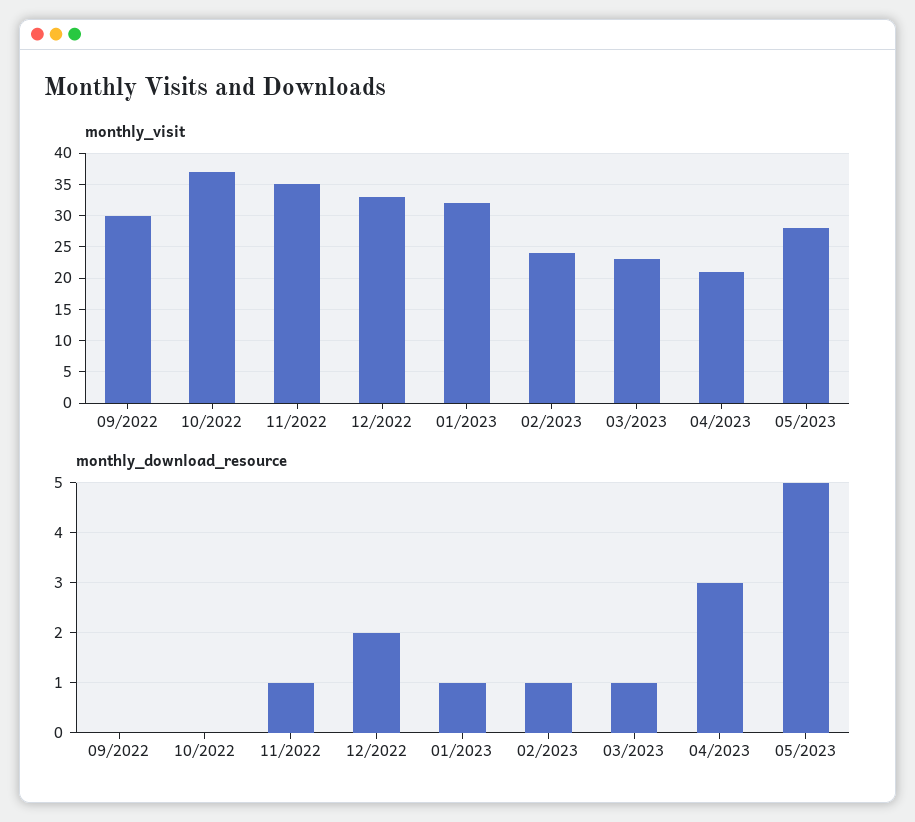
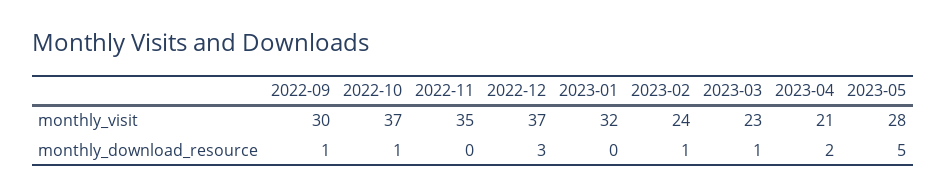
  {
    "monthly_visit": {
      "09/2022": 30,
      "10/2022": 37,
      "11/2022": 35,
-     "12/2022": 33,
+     "12/2022": 37,
      "01/2023": 32,
      "02/2023": 24,
      "03/2023": 23,
      "04/2023": 21,
      "05/2023": 28
    },
    "monthly_download_resource": {
-     "09/2022": 0,
+     "09/2022": 1,
-     "10/2022": 0,
+     "10/2022": 1,
-     "11/2022": 1,
+     "11/2022": 0,
-     "12/2022": 2,
+     "12/2022": 3,
-     "01/2023": 1,
+     "01/2023": 0,
      "02/2023": 1,
      "03/2023": 1,
-     "04/2023": 3,
+     "04/2023": 2,
      "05/2023": 5
    }
  }

